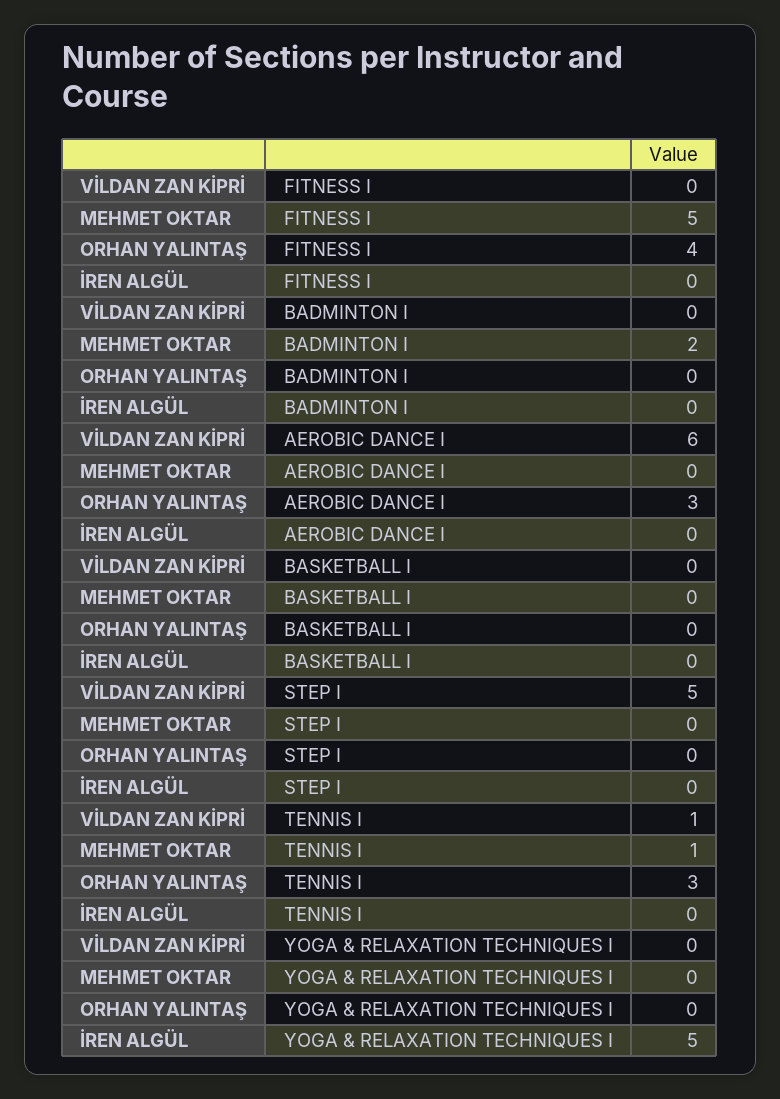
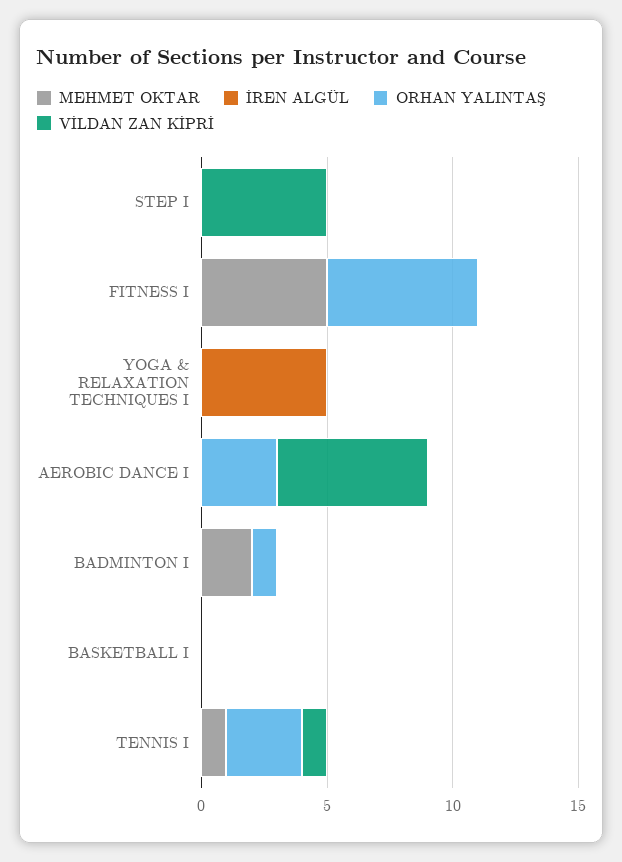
  {
    "VİLDAN ZAN KİPRİ": {
      "FITNESS I": 0,
      "BADMINTON I": 0,
      "AEROBIC DANCE I": 6,
      "BASKETBALL I": 0,
      "STEP I": 5,
      "TENNIS I": 1,
      "YOGA & RELAXATION TECHNIQUES I": 0
    },
    "MEHMET OKTAR": {
      "FITNESS I": 5,
      "BADMINTON I": 2,
      "AEROBIC DANCE I": 0,
      "BASKETBALL I": 0,
      "STEP I": 0,
      "TENNIS I": 1,
      "YOGA & RELAXATION TECHNIQUES I": 0
    },
    "ORHAN YALINTAŞ": {
-     "FITNESS I": 4,
+     "FITNESS I": 6,
-     "BADMINTON I": 0,
+     "BADMINTON I": 1,
      "AEROBIC DANCE I": 3,
      "BASKETBALL I": 0,
      "STEP I": 0,
      "TENNIS I": 3,
      "YOGA & RELAXATION TECHNIQUES I": 0
    },
    "İREN ALGÜL": {
      "FITNESS I": 0,
      "BADMINTON I": 0,
      "AEROBIC DANCE I": 0,
      "BASKETBALL I": 0,
      "STEP I": 0,
      "TENNIS I": 0,
      "YOGA & RELAXATION TECHNIQUES I": 5
    }
  }

